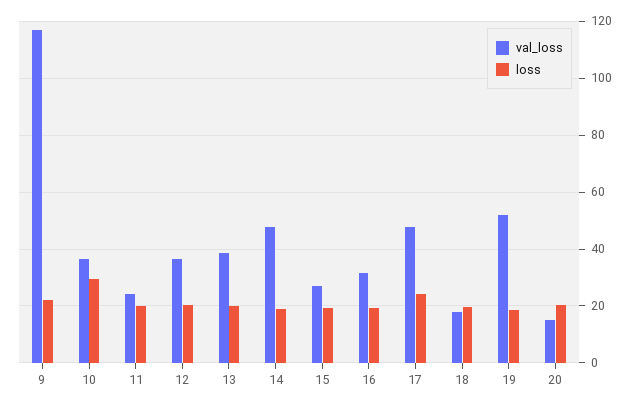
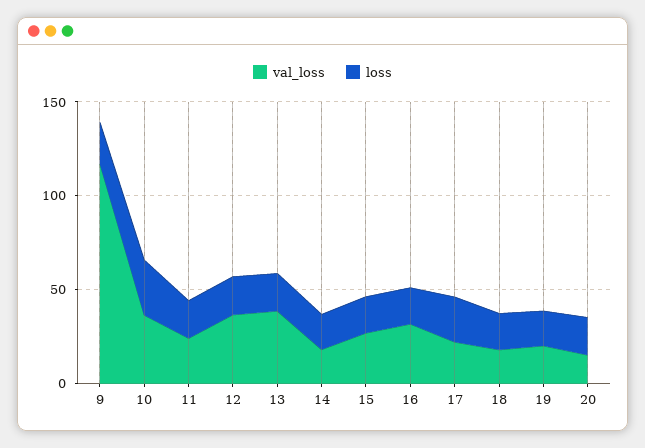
  {
    "val_loss": {
      "9": 117.5,
      "10": 37.5,
      "11": 25,
      "12": 37.5,
      "13": 37.5,
-     "14": 47.5,
+     "14": 20,
      "15": 27.5,
      "16": 32.5,
-     "17": 47.5,
+     "17": 20,
      "18": 17.5,
-     "19": 52.5,
+     "19": 20,
      "20": 15
    },
    "loss": {
      "9": 22.5,
      "10": 30,
      "11": 20,
      "12": 20,
      "13": 20,
      "14": 20,
      "15": 20,
      "16": 20,
      "17": 25,
      "18": 20,
      "19": 17.5,
      "20": 20
    }
  }

